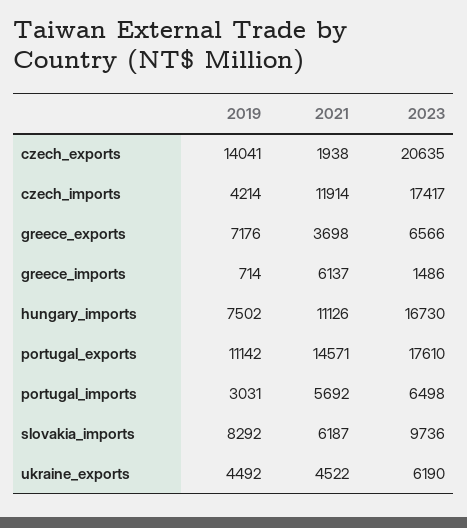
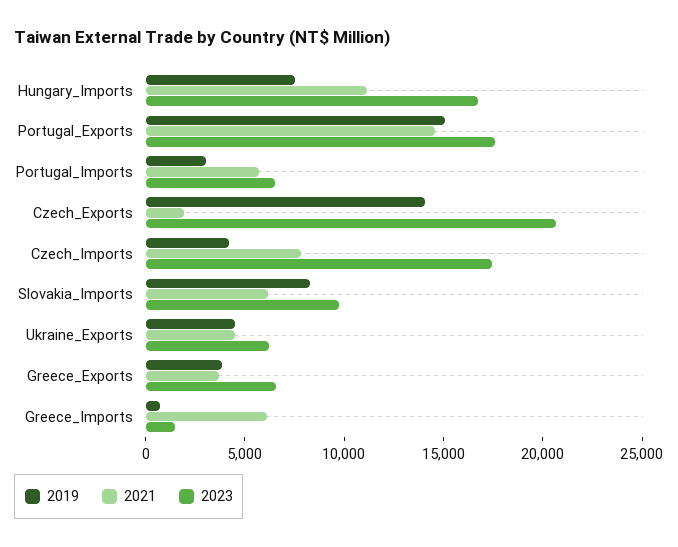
  {
    "2019": {
      "czech_exports": 14041,
      "czech_imports": 4214,
-     "greece_exports": 7176,
+     "greece_exports": 4000,
      "greece_imports": 714,
      "hungary_imports": 7502,
-     "portugal_exports": 11142,
+     "portugal_exports": 15000,
      "portugal_imports": 3031,
      "slovakia_imports": 8292,
      "ukraine_exports": 4492
    },
    "2021": {
      "czech_exports": 1938,
-     "czech_imports": 11914,
+     "czech_imports": 8000,
      "greece_exports": 3698,
      "greece_imports": 6137,
      "hungary_imports": 11126,
      "portugal_exports": 14571,
      "portugal_imports": 5692,
      "slovakia_imports": 6187,
      "ukraine_exports": 4522
    },
    "2023": {
      "czech_exports": 20635,
      "czech_imports": 17417,
      "greece_exports": 6566,
      "greece_imports": 1486,
      "hungary_imports": 16730,
      "portugal_exports": 17610,
      "portugal_imports": 6498,
      "slovakia_imports": 9736,
      "ukraine_exports": 6190
    }
  }

